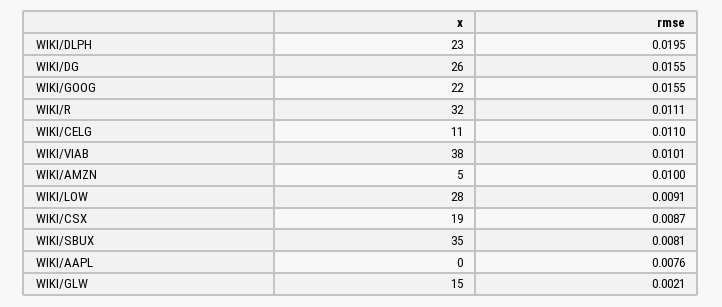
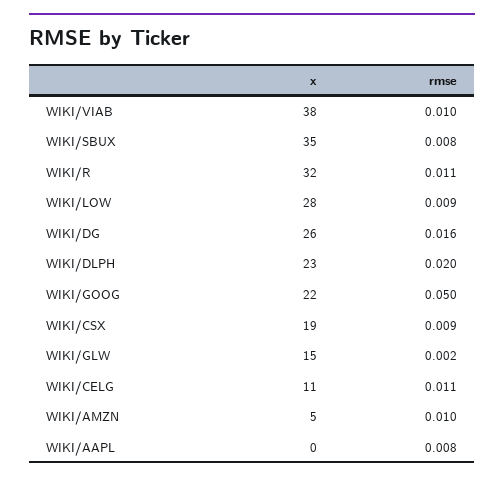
  {
    "x": {
      "WIKI/DLPH": 23,
      "WIKI/DG": 26,
      "WIKI/GOOG": 22,
      "WIKI/R": 32,
      "WIKI/CELG": 11,
      "WIKI/VIAB": 38,
      "WIKI/AMZN": 5,
      "WIKI/LOW": 28,
      "WIKI/CSX": 19,
      "WIKI/SBUX": 35,
      "WIKI/AAPL": 0,
      "WIKI/GLW": 15
    },
    "rmse": {
      "WIKI/DLPH": 0.0195,
      "WIKI/DG": 0.0155,
-     "WIKI/GOOG": 0.0155,
+     "WIKI/GOOG": 0.05,
      "WIKI/R": 0.0111,
      "WIKI/CELG": 0.011,
      "WIKI/VIAB": 0.0101,
      "WIKI/AMZN": 0.01,
      "WIKI/LOW": 0.0091,
      "WIKI/CSX": 0.0087,
      "WIKI/SBUX": 0.0081,
      "WIKI/AAPL": 0.0076,
      "WIKI/GLW": 0.0021
    }
  }

